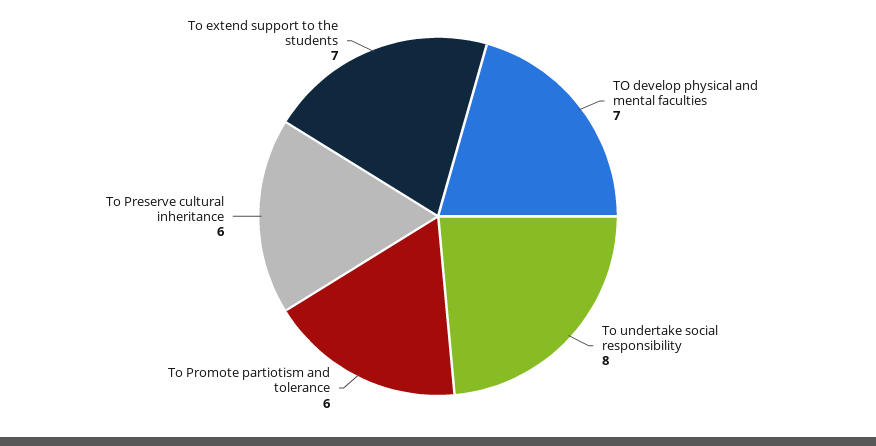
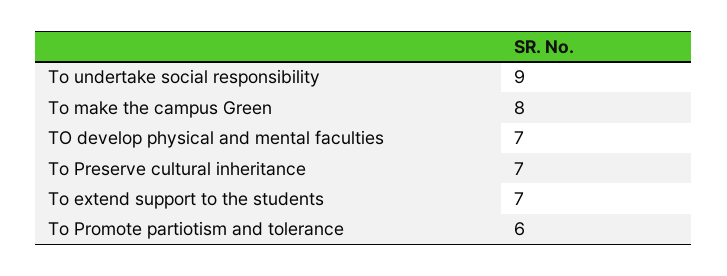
  {
    "TO develop physical and mental faculties": 7,
-   "To undertake social responsibility": 8,
+   "To undertake social responsibility": 9,
    "To Promote partiotism and tolerance": 6,
-   "To Preserve cultural inheritance": 6,
+   "To Preserve cultural inheritance": 7,
-   "To extend support to the students": 7
+   "To extend support to the students": 7,
+   "To make the campus Green": 8
  }

